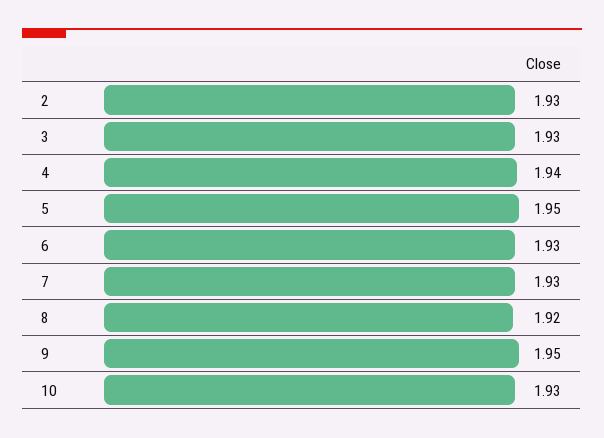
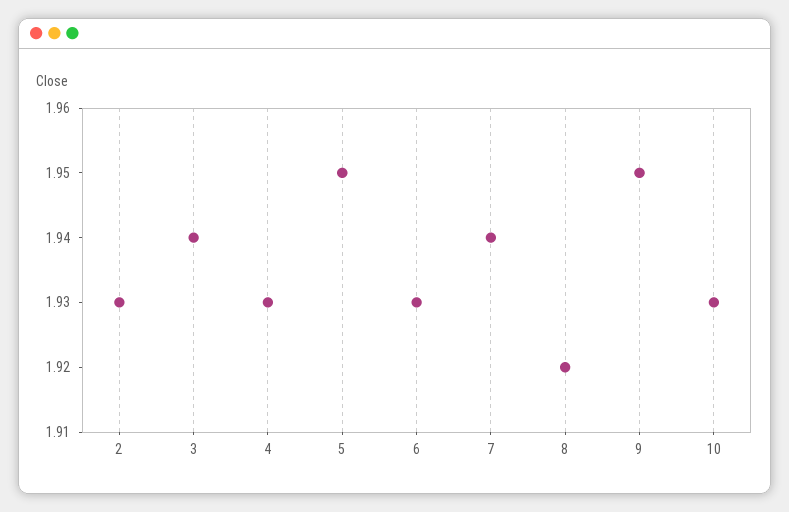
  {
    "2": 1.93,
-   "3": 1.93,
+   "3": 1.94,
-   "4": 1.94,
+   "4": 1.93,
    "5": 1.95,
    "6": 1.93,
-   "7": 1.93,
+   "7": 1.94,
    "8": 1.92,
    "9": 1.95,
    "10": 1.93
  }

